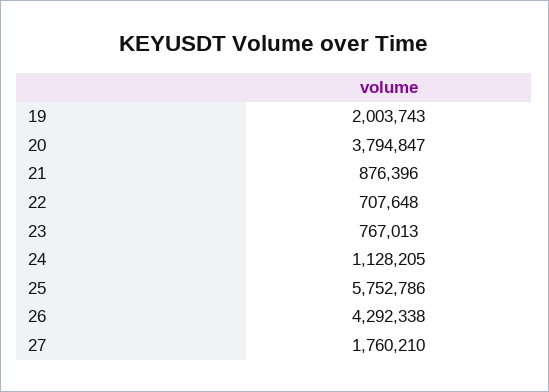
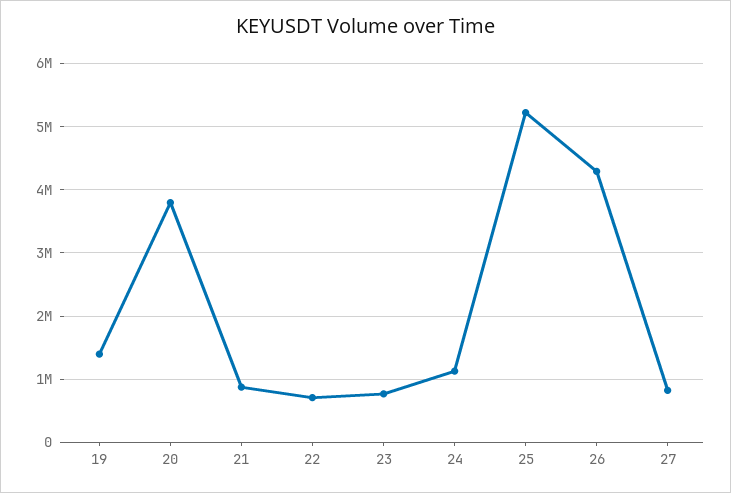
  {
-   "19": 2003743,
+   "19": 1400000,
    "20": 3794847,
    "21": 876396,
    "22": 707648,
    "23": 767013,
    "24": 1128205,
-   "25": 5752786,
+   "25": 5200000,
    "26": 4292338,
-   "27": 1760210
+   "27": 800000
  }

